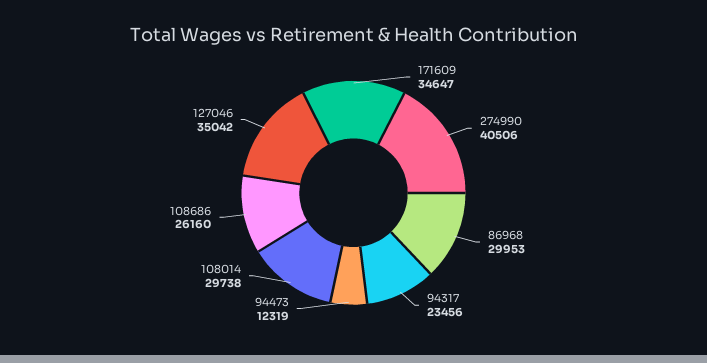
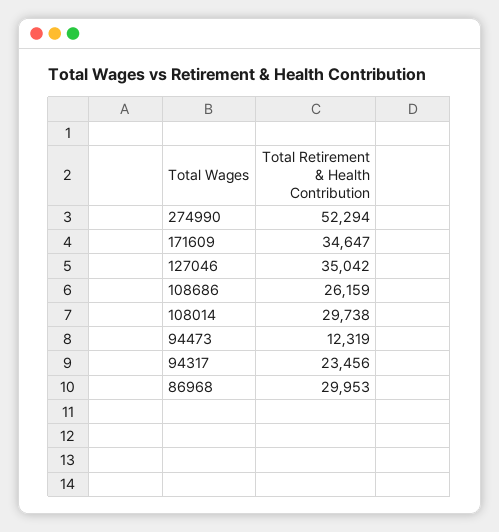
  {
    "171609": 34647,
-   "274990": 40506,
+   "274990": 52294,
    "86968": 29953,
    "94317": 23456,
    "94473": 12319,
    "108014": 29738,
-   "108686": 26160,
+   "108686": 26159,
    "127046": 35042
  }

